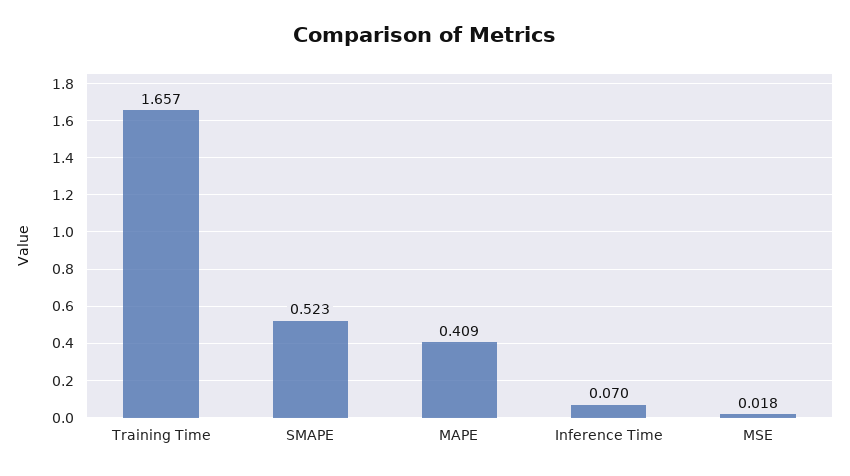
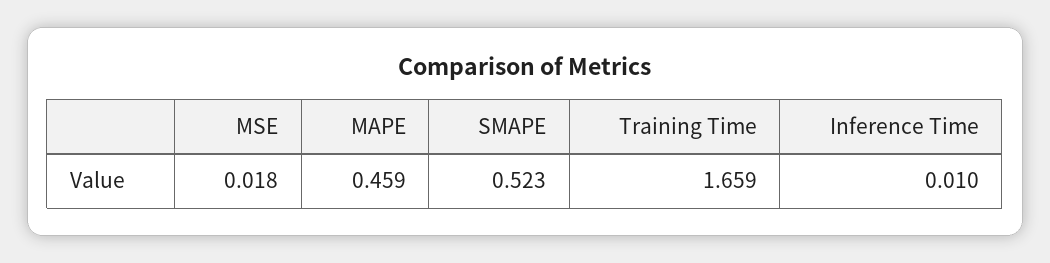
  {
-   "Training Time": 1.657,
+   "Training Time": 1.659,
    "SMAPE": 0.523,
-   "MAPE": 0.409,
+   "MAPE": 0.459,
-   "Inference Time": 0.07,
+   "Inference Time": 0.01,
    "MSE": 0.018
  }

